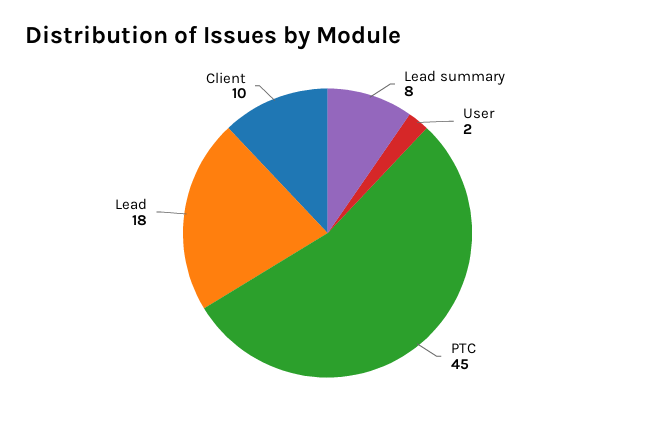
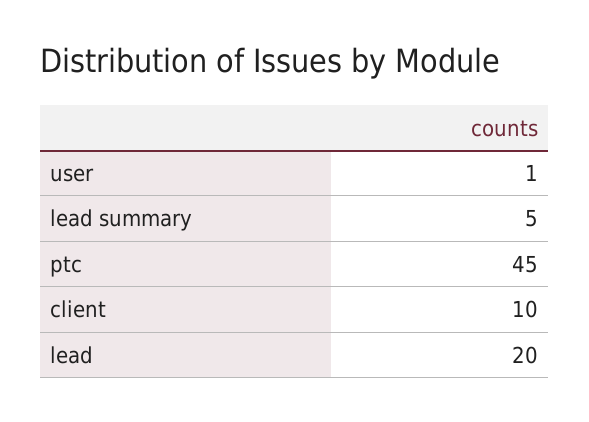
  {
-   "Lead summary": 8,
+   "Lead summary": 5,
-   "User": 2,
+   "User": 1,
    "PTC": 45,
-   "Lead": 18,
+   "Lead": 20,
    "Client": 10
  }

